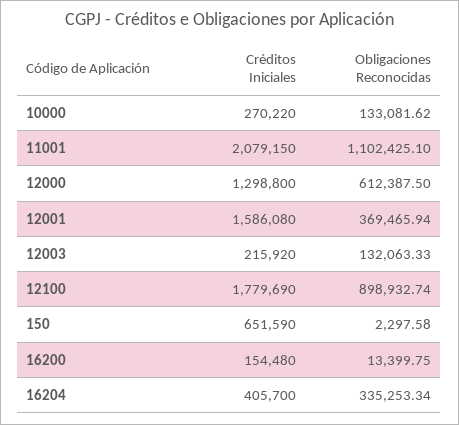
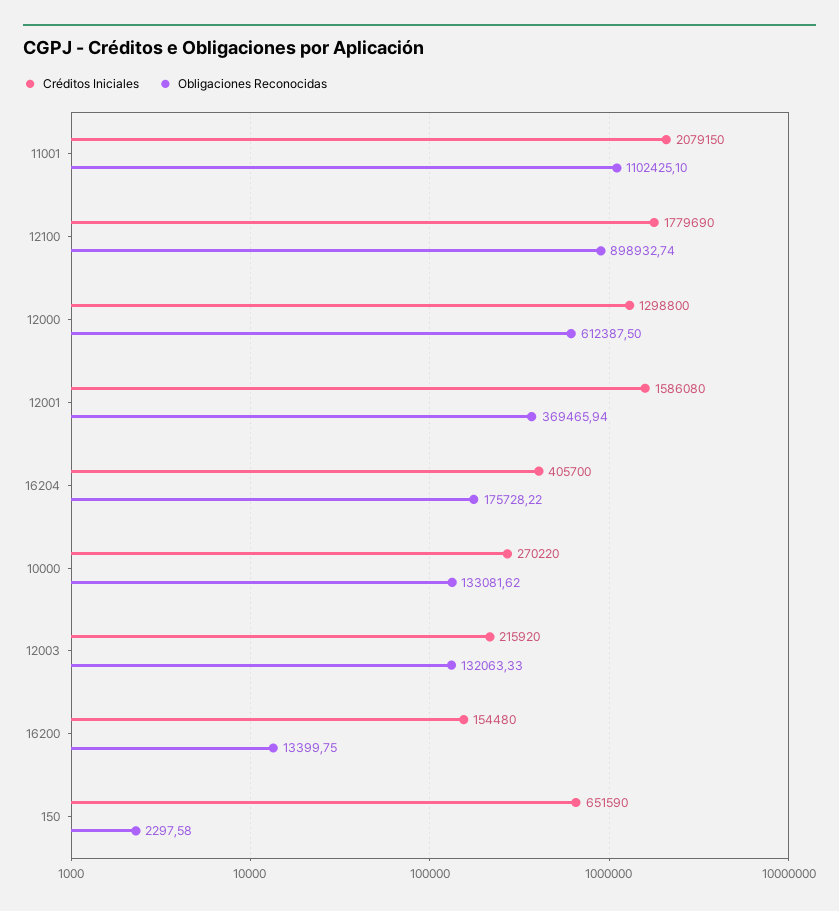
  {
    "Créditos Iniciales": {
      "10000": 270220,
      "11001": 2079150,
      "12000": 1298800,
      "12001": 1586080,
      "12003": 215920,
      "12100": 1779690,
      "150": 651590,
      "16200": 154480,
      "16204": 405700
    },
    "Obligaciones Reconocidas": {
      "10000": 133081.62,
      "11001": 1102425.1,
      "12000": 612387.5,
      "12001": 369465.94,
      "12003": 132063.33,
      "12100": 898932.74,
      "150": 2297.58,
      "16200": 13399.75,
-     "16204": 335253.34
+     "16204": 175728.22
    }
  }

